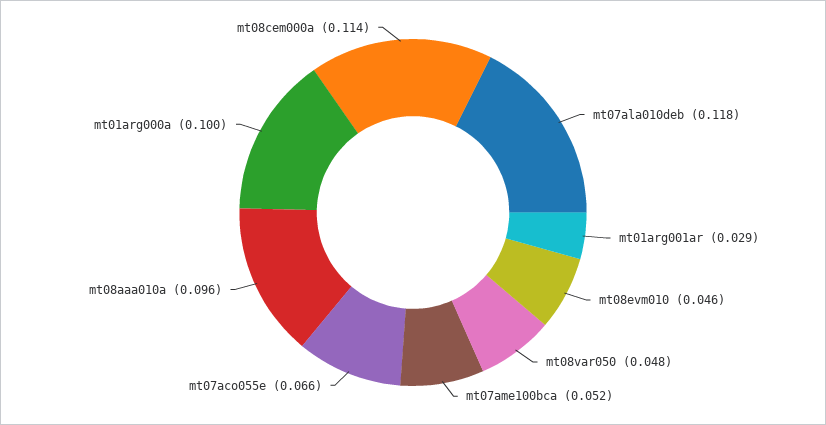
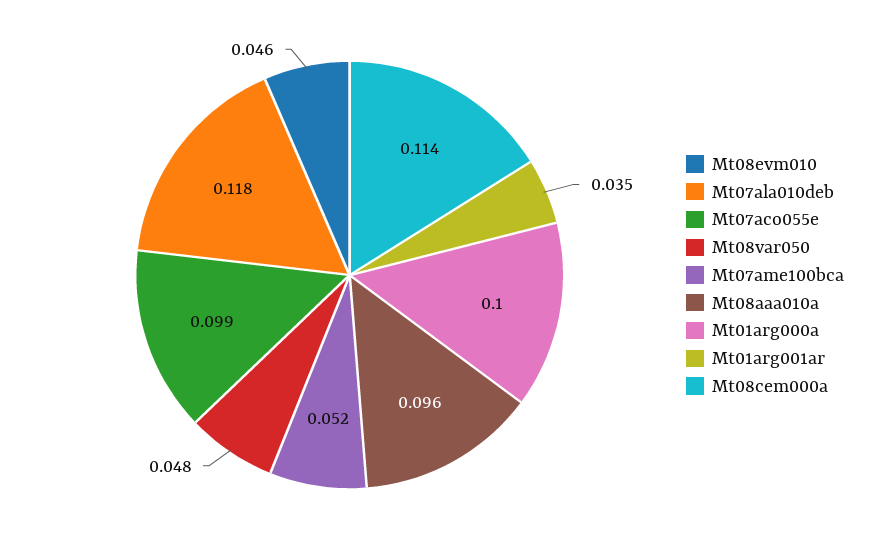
  {
    "mt07ala010deb": 0.118,
-   "mt01arg001ar": 0.029,
+   "mt01arg001ar": 0.035,
    "mt08evm010": 0.046,
    "mt08var050": 0.048,
    "mt07ame100bca": 0.052,
-   "mt07aco055e": 0.066,
+   "mt07aco055e": 0.099,
    "mt08aaa010a": 0.096,
    "mt01arg000a": 0.1,
    "mt08cem000a": 0.114
  }

